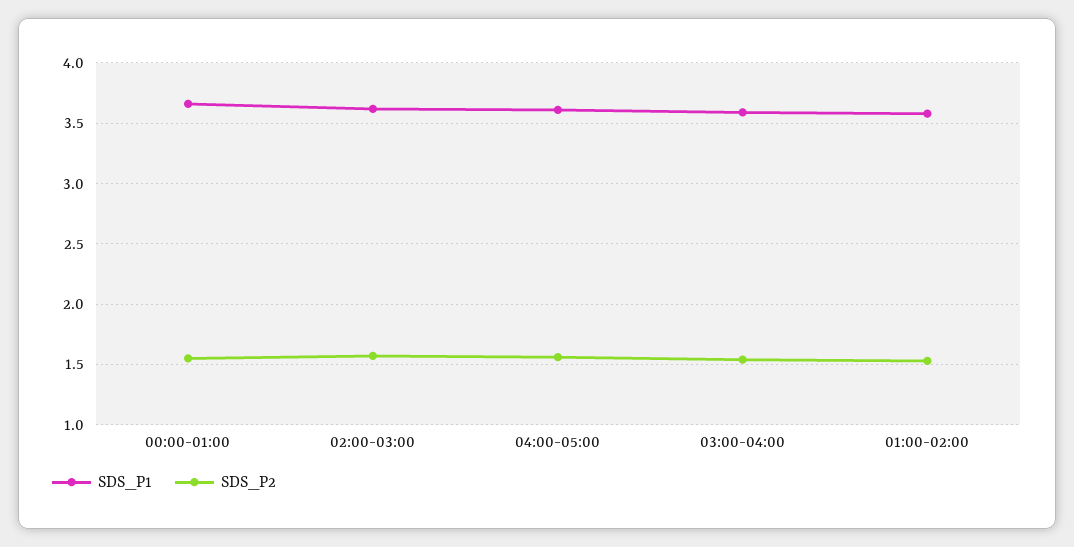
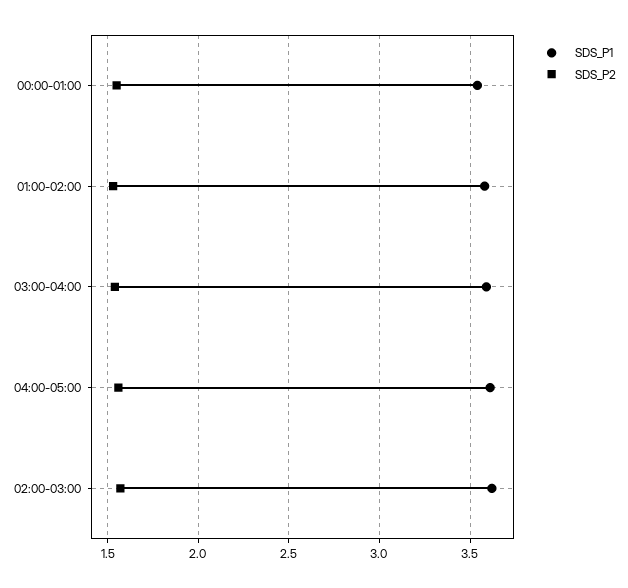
  {
    "SDS_P1": {
-     "00:00-01:00": 3.65,
+     "00:00-01:00": 3.55,
      "02:00-03:00": 3.6,
      "04:00-05:00": 3.6,
      "03:00-04:00": 3.6,
      "01:00-02:00": 3.6
    },
    "SDS_P2": {
      "00:00-01:00": 1.55,
      "02:00-03:00": 1.55,
      "04:00-05:00": 1.55,
      "03:00-04:00": 1.55,
      "01:00-02:00": 1.55
    }
  }

